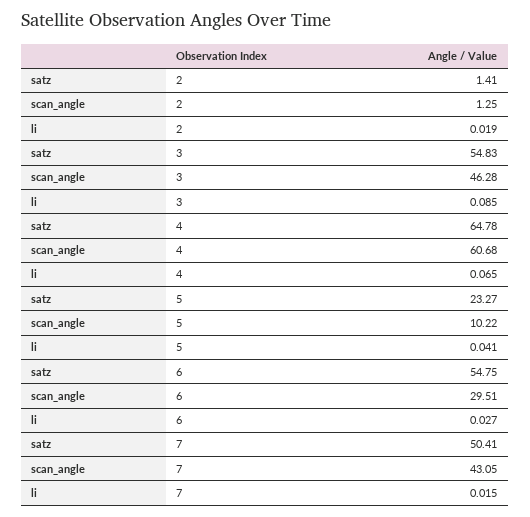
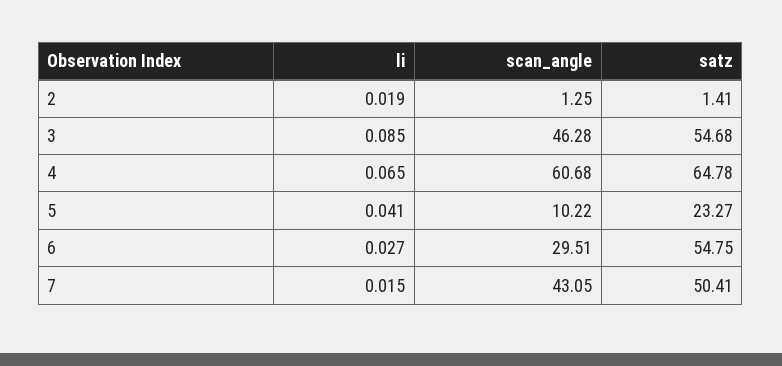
  {
    "satz": {
      "2": 1.41,
-     "3": 54.83,
+     "3": 54.68,
      "4": 64.78,
      "5": 23.27,
      "6": 54.75,
      "7": 50.41
    },
    "scan_angle": {
      "2": 1.25,
      "3": 46.28,
      "4": 60.68,
      "5": 10.22,
      "6": 29.51,
      "7": 43.05
    },
    "li": {
      "2": 0.019,
      "3": 0.085,
      "4": 0.065,
      "5": 0.041,
      "6": 0.027,
      "7": 0.015
    }
  }

